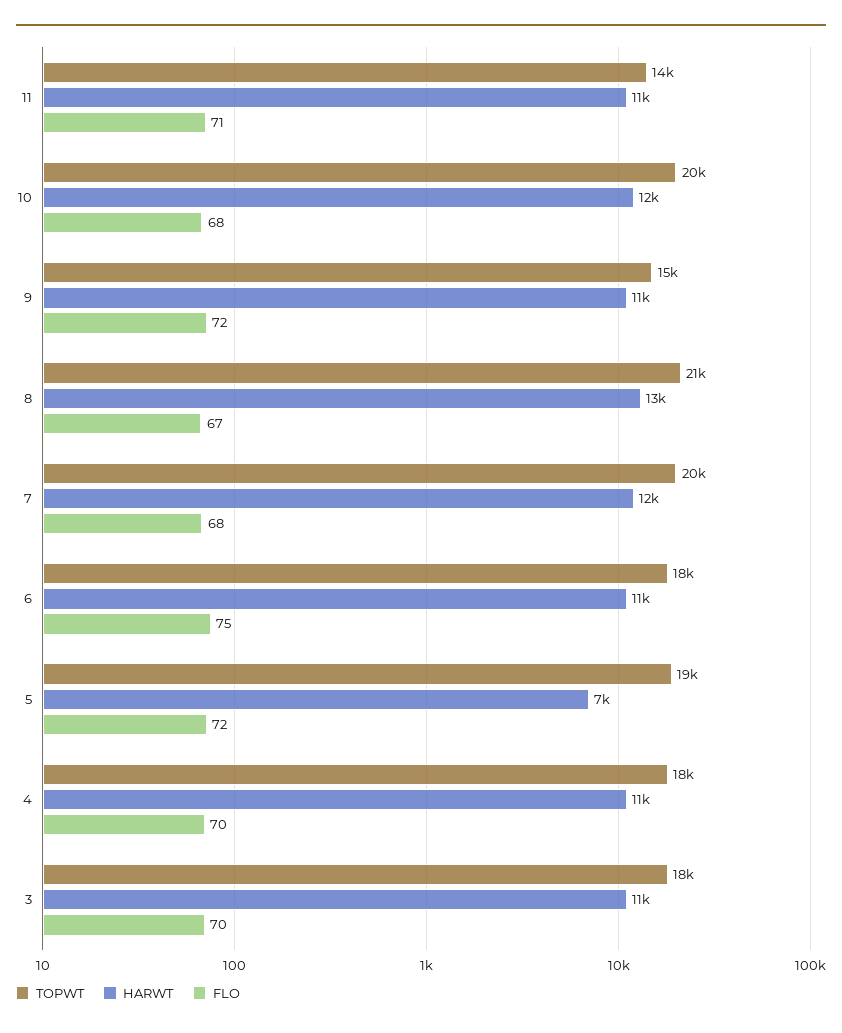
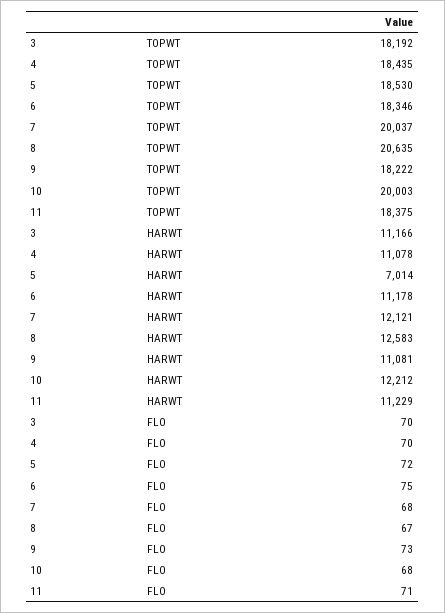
  {
    "TOPWT": {
-     "11": 14000,
+     "11": 18375,
      "10": 20003,
-     "9": 15000,
+     "9": 18222,
      "8": 20635,
      "7": 20037,
      "6": 18346,
      "5": 18530,
      "4": 18435,
      "3": 18192
    },
    "HARWT": {
      "11": 11229,
      "10": 12212,
      "9": 11081,
      "8": 12583,
      "7": 12121,
      "6": 11178,
      "5": 7014,
      "4": 11078,
      "3": 11166
    },
    "FLO": {
      "11": 71,
      "10": 68,
-     "9": 72,
+     "9": 73,
      "8": 67,
      "7": 68,
      "6": 75,
      "5": 72,
      "4": 70,
      "3": 70
    }
  }

